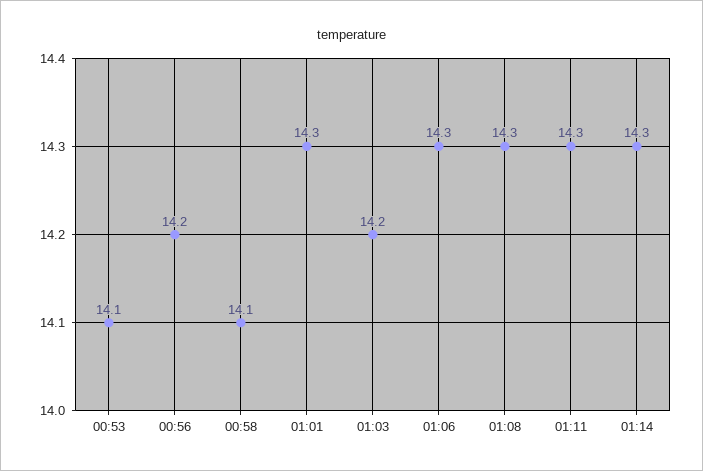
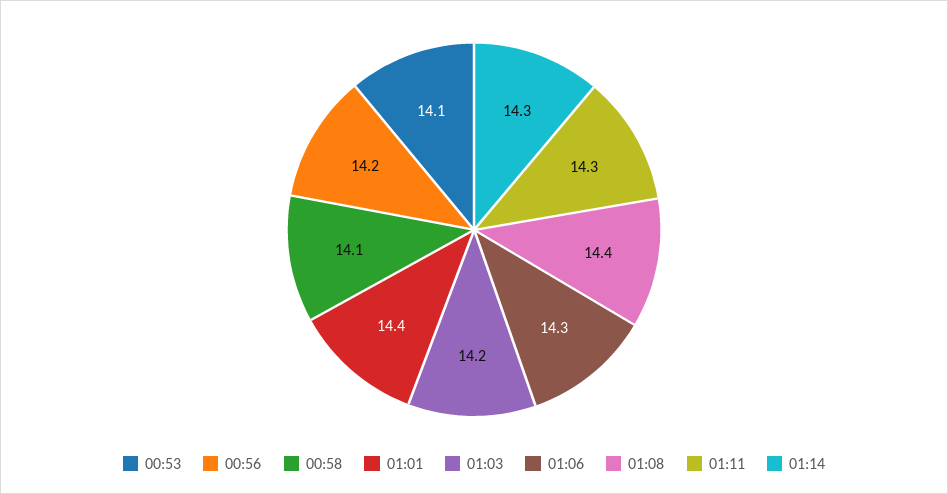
  {
    "00:53": 14.1,
    "00:56": 14.2,
    "00:58": 14.1,
-   "01:01": 14.3,
+   "01:01": 14.4,
    "01:03": 14.2,
    "01:06": 14.3,
-   "01:08": 14.3,
+   "01:08": 14.4,
    "01:11": 14.3,
    "01:14": 14.3
  }

